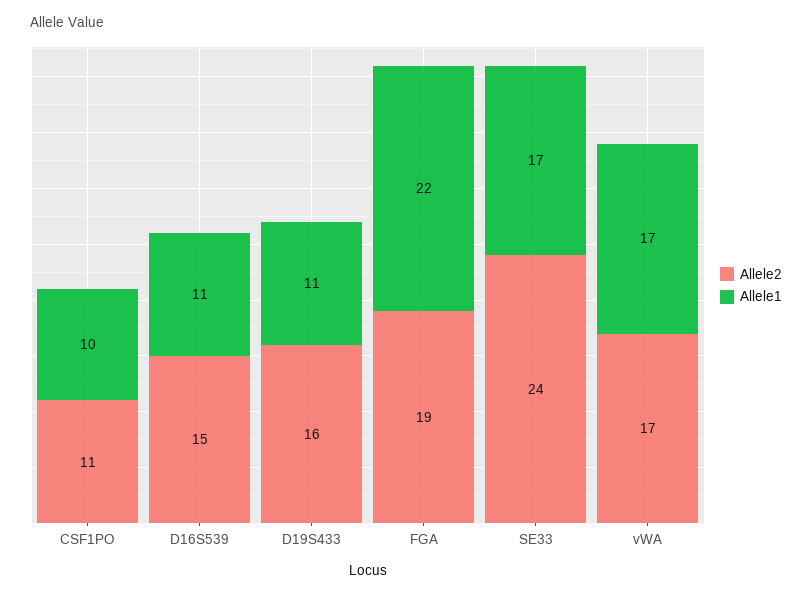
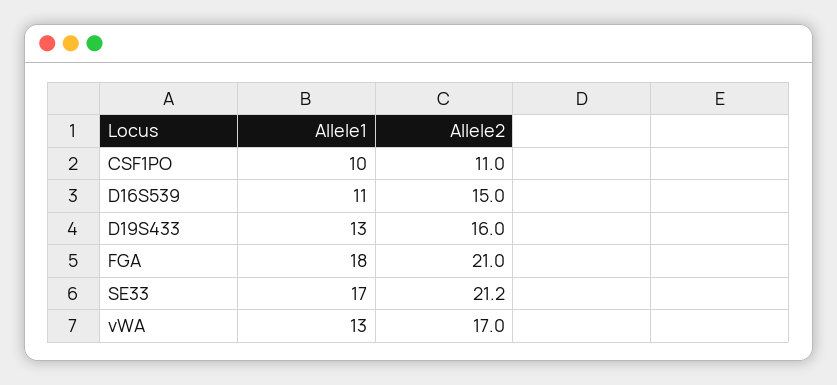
  {
    "Allele2": {
      "CSF1PO": 11,
      "D16S539": 15,
      "D19S433": 16,
-     "FGA": 19,
+     "FGA": 21,
-     "SE33": 24,
+     "SE33": 21.2,
      "vWA": 17
    },
    "Allele1": {
      "CSF1PO": 10,
      "D16S539": 11,
-     "D19S433": 11,
+     "D19S433": 13,
-     "FGA": 22,
+     "FGA": 18,
      "SE33": 17,
-     "vWA": 17
+     "vWA": 13
    }
  }

